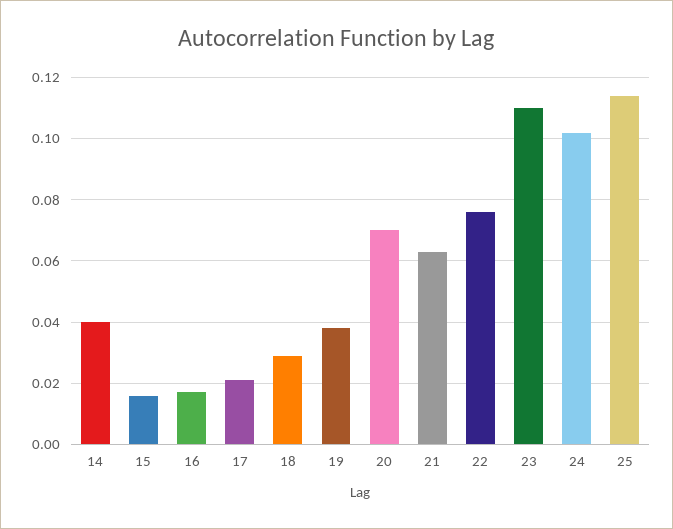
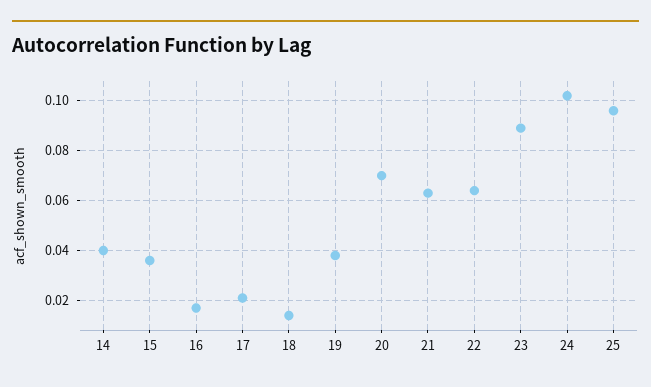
  {
    "14": 0.04,
-   "15": 0.015,
+   "15": 0.035,
    "16": 0.015,
    "17": 0.02,
-   "18": 0.03,
+   "18": 0.015,
    "19": 0.04,
    "20": 0.07,
    "21": 0.065,
-   "22": 0.075,
+   "22": 0.065,
-   "23": 0.11,
+   "23": 0.09,
    "24": 0.1,
-   "25": 0.115
+   "25": 0.095
  }

